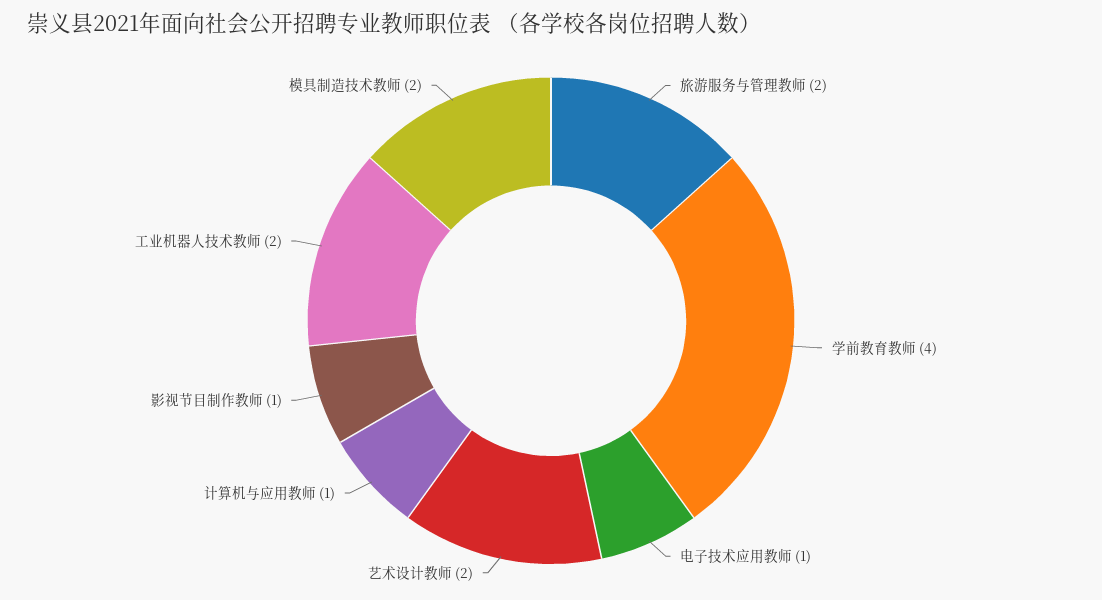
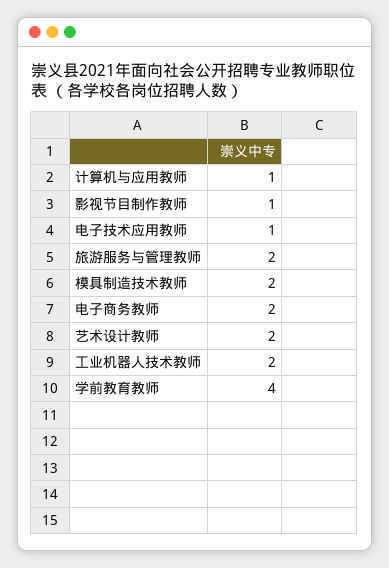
  {
    "旅游服务与管理教师": 2,
    "学前教育教师": 4,
    "电子技术应用教师": 1,
    "艺术设计教师": 2,
    "计算机与应用教师": 1,
    "影视节目制作教师": 1,
    "工业机器人技术教师": 2,
-   "模具制造技术教师": 2
+   "模具制造技术教师": 2,
+   "电子商务教师": 2
  }

